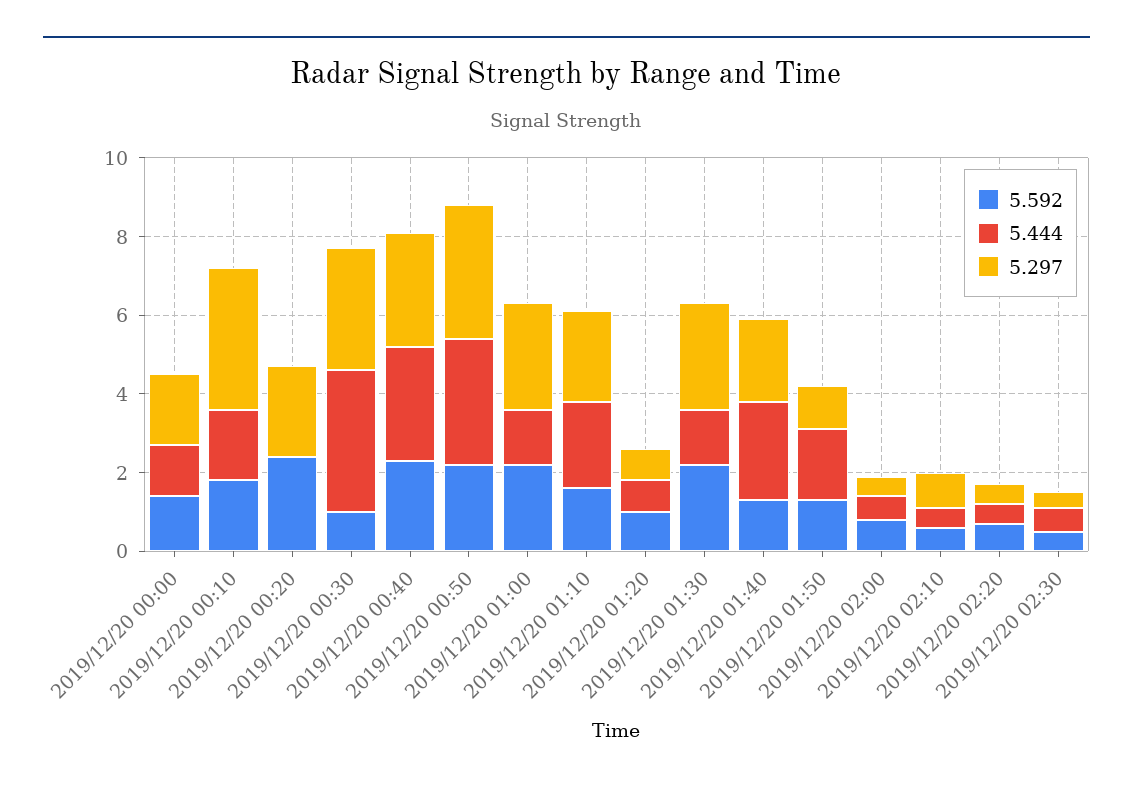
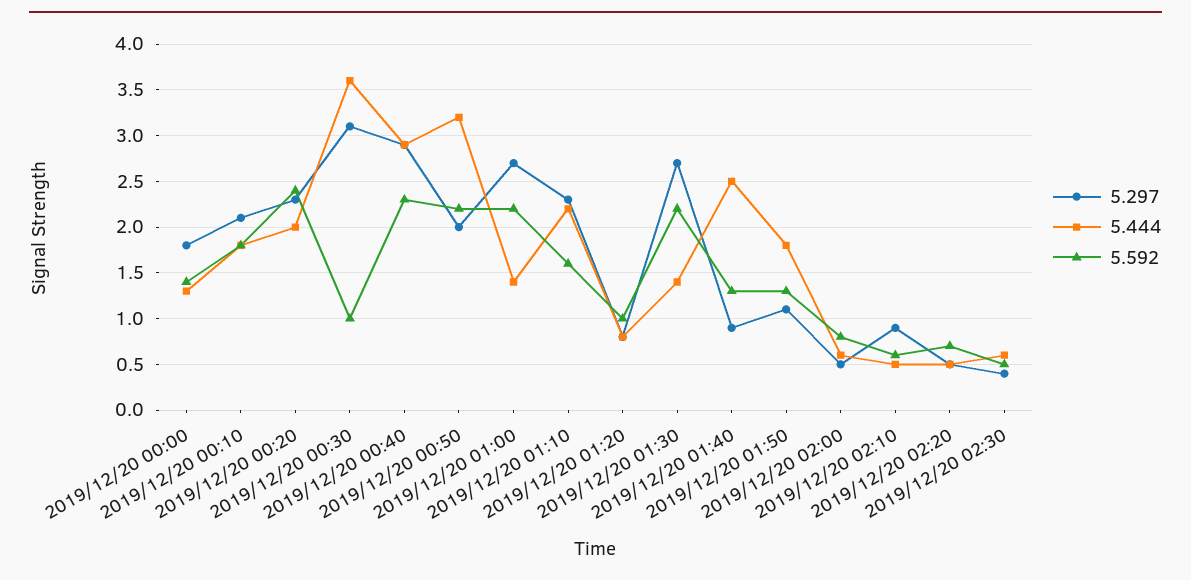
  {
    "5.592": {
      "2019/12/20 00:00": 1.4,
      "2019/12/20 00:10": 1.8,
      "2019/12/20 00:20": 2.4,
      "2019/12/20 00:30": 1,
      "2019/12/20 00:40": 2.3,
      "2019/12/20 00:50": 2.2,
      "2019/12/20 01:00": 2.2,
      "2019/12/20 01:10": 1.6,
      "2019/12/20 01:20": 1,
      "2019/12/20 01:30": 2.2,
      "2019/12/20 01:40": 1.3,
      "2019/12/20 01:50": 1.3,
      "2019/12/20 02:00": 0.8,
      "2019/12/20 02:10": 0.6,
      "2019/12/20 02:20": 0.7,
      "2019/12/20 02:30": 0.5
    },
    "5.444": {
      "2019/12/20 00:00": 1.3,
      "2019/12/20 00:10": 1.8,
-     "2019/12/20 00:20": 0,
+     "2019/12/20 00:20": 2,
      "2019/12/20 00:30": 3.6,
      "2019/12/20 00:40": 2.9,
      "2019/12/20 00:50": 3.2,
      "2019/12/20 01:00": 1.4,
      "2019/12/20 01:10": 2.2,
      "2019/12/20 01:20": 0.8,
      "2019/12/20 01:30": 1.4,
      "2019/12/20 01:40": 2.5,
      "2019/12/20 01:50": 1.8,
      "2019/12/20 02:00": 0.6,
      "2019/12/20 02:10": 0.5,
      "2019/12/20 02:20": 0.5,
      "2019/12/20 02:30": 0.6
    },
    "5.297": {
      "2019/12/20 00:00": 1.8,
-     "2019/12/20 00:10": 3.5,
+     "2019/12/20 00:10": 2.1,
      "2019/12/20 00:20": 2.3,
      "2019/12/20 00:30": 3.1,
      "2019/12/20 00:40": 2.9,
-     "2019/12/20 00:50": 3.5,
+     "2019/12/20 00:50": 2,
      "2019/12/20 01:00": 2.7,
      "2019/12/20 01:10": 2.3,
      "2019/12/20 01:20": 0.8,
      "2019/12/20 01:30": 2.7,
-     "2019/12/20 01:40": 2,
+     "2019/12/20 01:40": 0.9,
      "2019/12/20 01:50": 1.1,
      "2019/12/20 02:00": 0.5,
      "2019/12/20 02:10": 0.9,
      "2019/12/20 02:20": 0.5,
      "2019/12/20 02:30": 0.4
    }
  }

